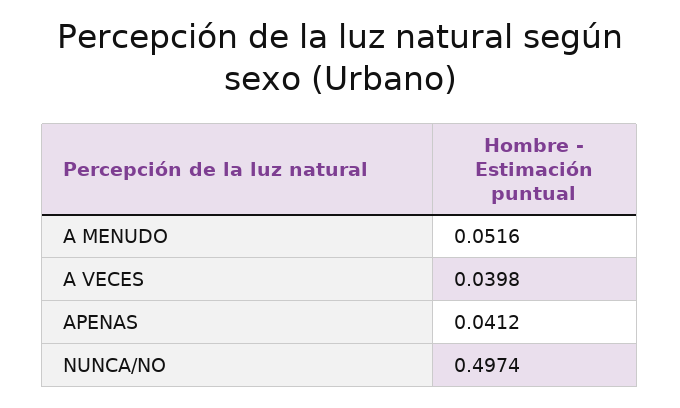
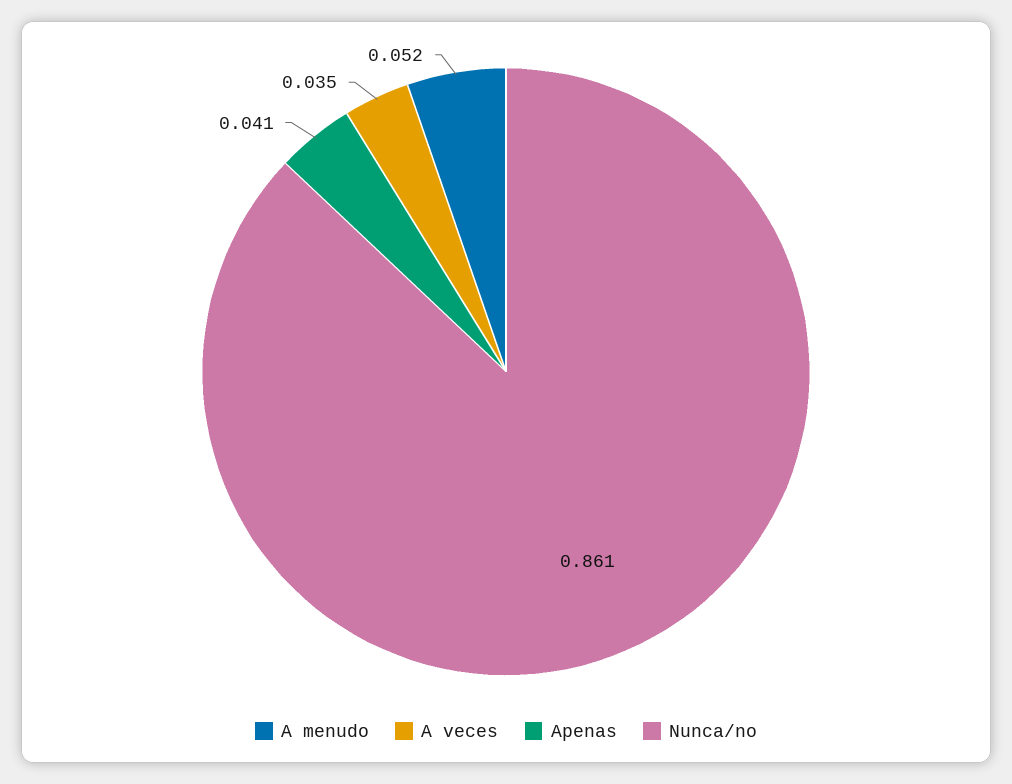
  {
    "A MENUDO": 0.0516,
-   "A VECES": 0.0398,
+   "A VECES": 0.035,
    "APENAS": 0.0412,
-   "NUNCA/NO": 0.4974
+   "NUNCA/NO": 0.861
  }

